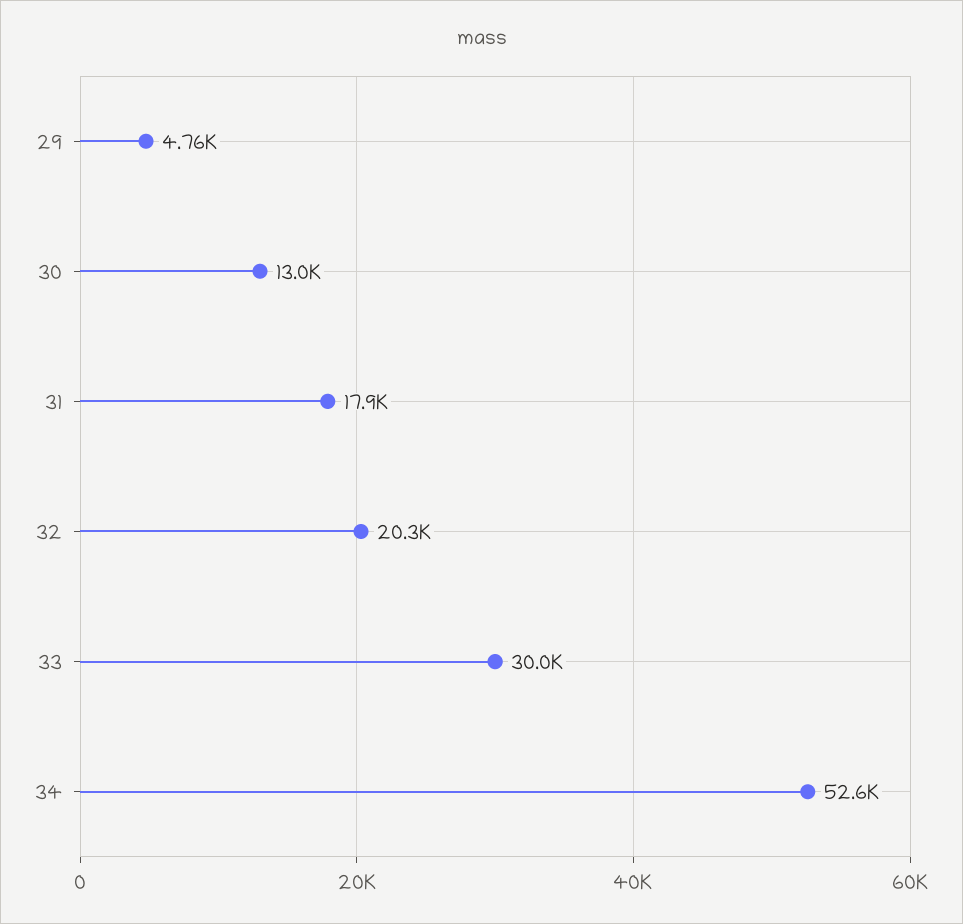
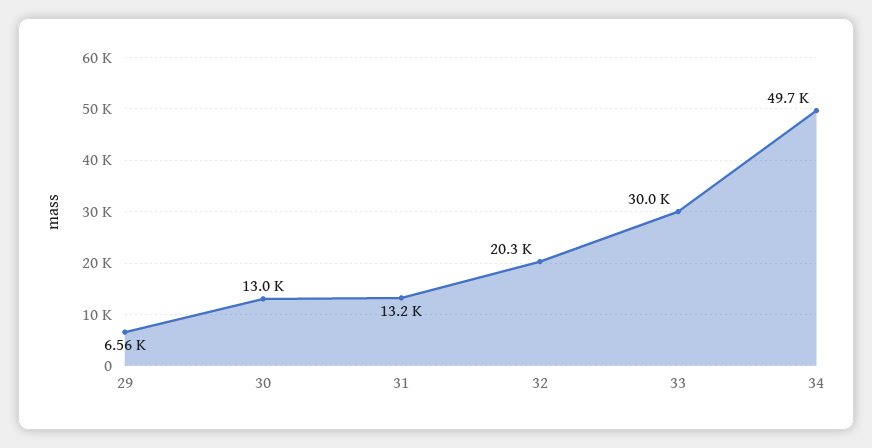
  {
-   "29": 4760,
+   "29": 6560,
    "30": 13000,
-   "31": 17900,
+   "31": 13200,
    "32": 20300,
    "33": 30000,
-   "34": 52600
+   "34": 49700
  }

